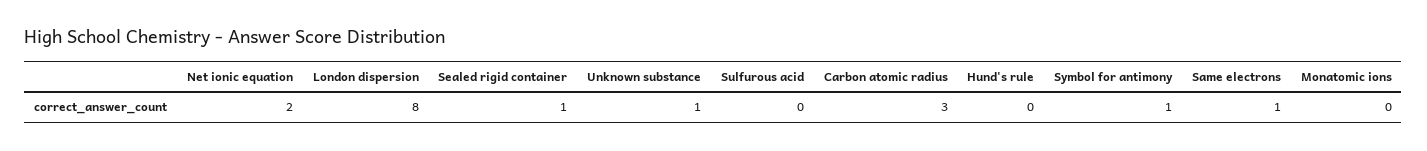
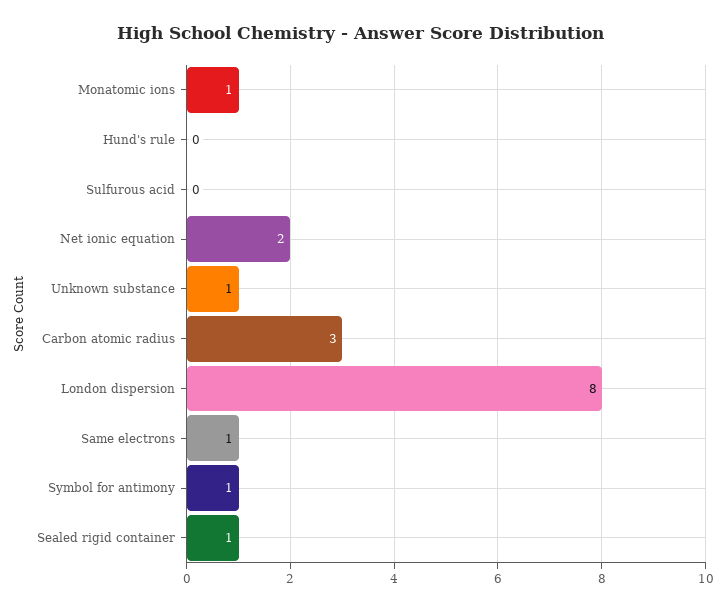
  {
    "Net ionic equation": 2,
    "London dispersion": 8,
    "Sealed rigid container": 1,
    "Unknown substance": 1,
    "Sulfurous acid": 0,
    "Carbon atomic radius": 3,
    "Hund's rule": 0,
    "Symbol for antimony": 1,
    "Same electrons": 1,
-   "Monatomic ions": 0
+   "Monatomic ions": 1
  }

